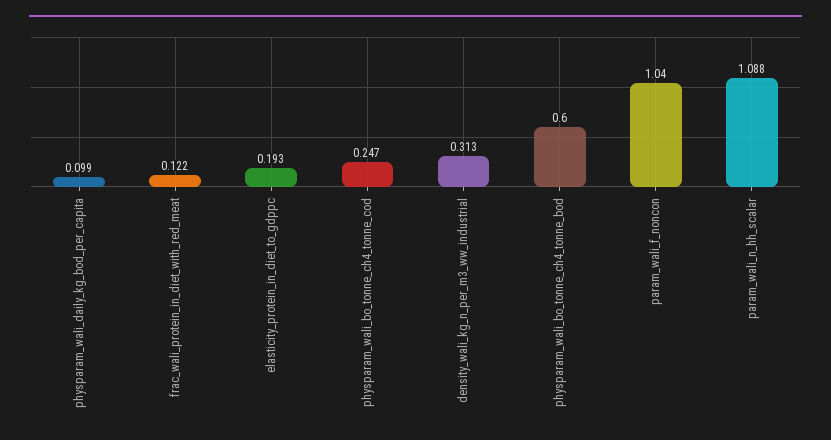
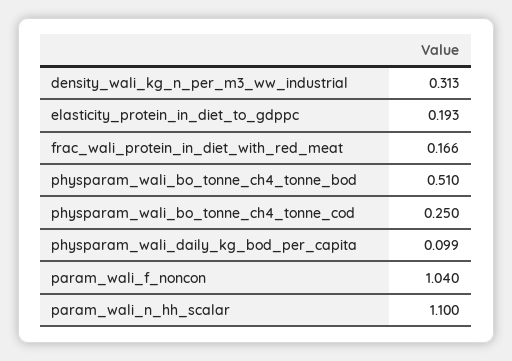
  {
    "physparam_wali_daily_kg_bod_per_capita": 0.099,
-   "frac_wali_protein_in_diet_with_red_meat": 0.122,
+   "frac_wali_protein_in_diet_with_red_meat": 0.166,
    "elasticity_protein_in_diet_to_gdppc": 0.193,
-   "physparam_wali_bo_tonne_ch4_tonne_cod": 0.247,
+   "physparam_wali_bo_tonne_ch4_tonne_cod": 0.25,
    "density_wali_kg_n_per_m3_ww_industrial": 0.313,
-   "physparam_wali_bo_tonne_ch4_tonne_bod": 0.6,
+   "physparam_wali_bo_tonne_ch4_tonne_bod": 0.51,
    "param_wali_f_noncon": 1.04,
-   "param_wali_n_hh_scalar": 1.088
+   "param_wali_n_hh_scalar": 1.1
  }

